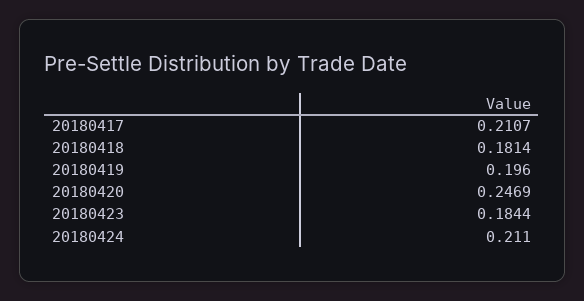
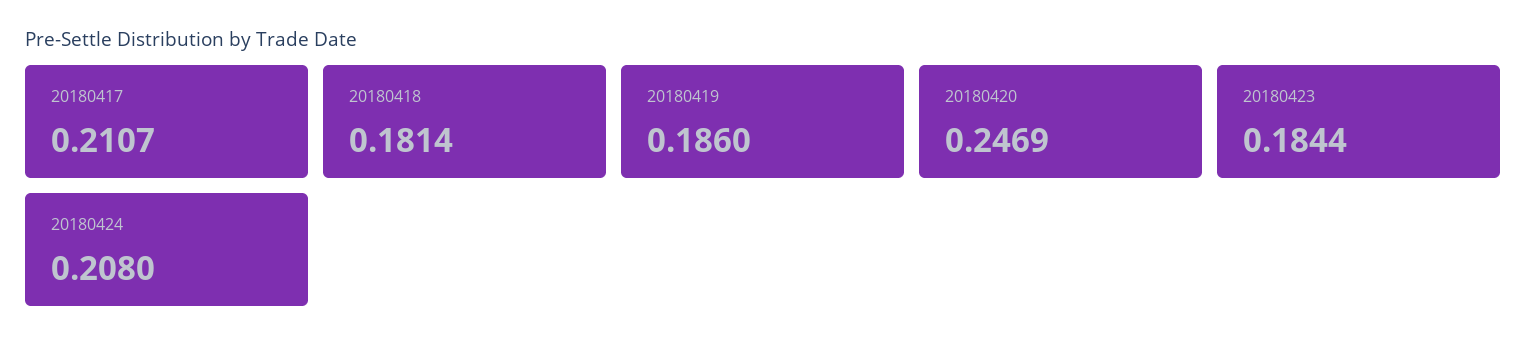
  {
    "20180417": 0.2107,
    "20180418": 0.1814,
-   "20180419": 0.196,
+   "20180419": 0.186,
    "20180420": 0.2469,
    "20180423": 0.1844,
-   "20180424": 0.211
+   "20180424": 0.208
  }

